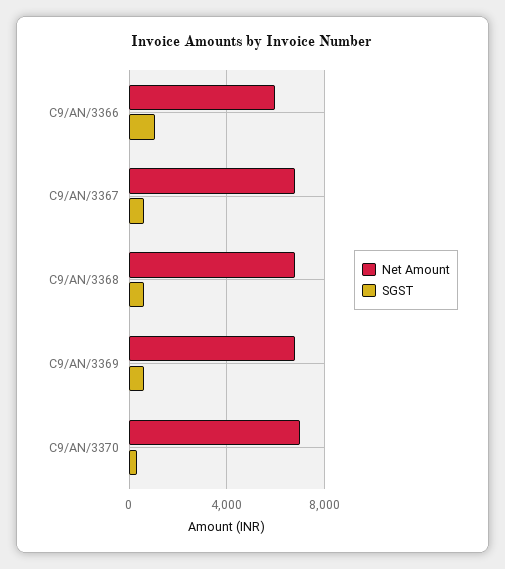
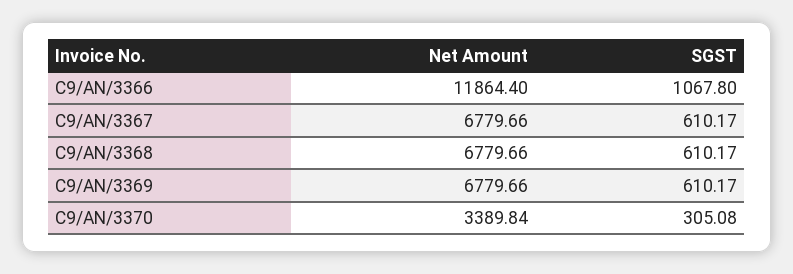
  {
    "Net Amount": {
-     "C9/AN/3366": 6000,
+     "C9/AN/3366": 11864.4,
      "C9/AN/3367": 6779.66,
      "C9/AN/3368": 6779.66,
      "C9/AN/3369": 6779.66,
-     "C9/AN/3370": 7000
+     "C9/AN/3370": 3389.84
    },
    "SGST": {
      "C9/AN/3366": 1067.8,
      "C9/AN/3367": 610.17,
      "C9/AN/3368": 610.17,
      "C9/AN/3369": 610.17,
      "C9/AN/3370": 305.08
    }
  }

